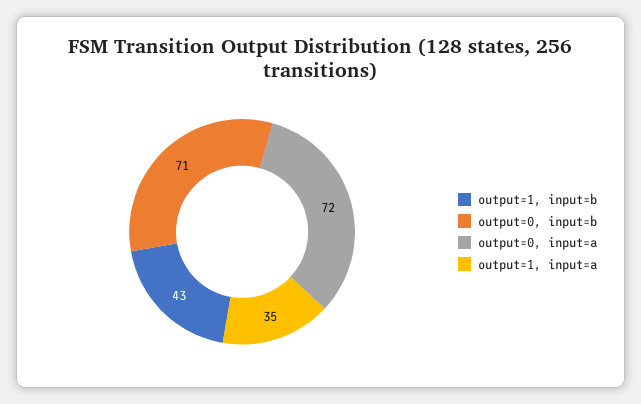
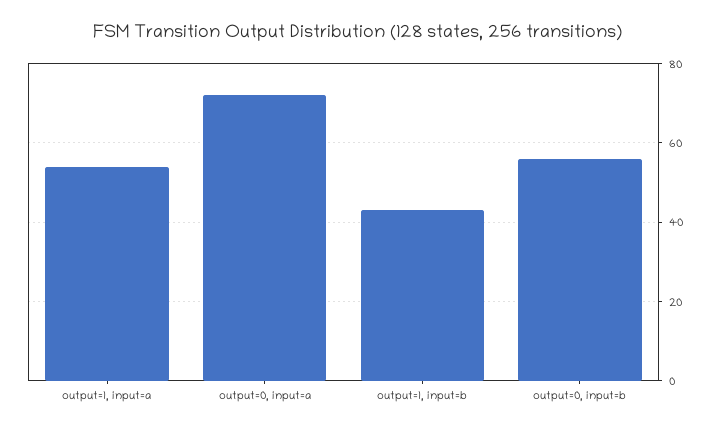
  {
    "output=1, input=b": 43,
-   "output=0, input=b": 71,
+   "output=0, input=b": 55,
    "output=0, input=a": 72,
-   "output=1, input=a": 35
+   "output=1, input=a": 55
  }

